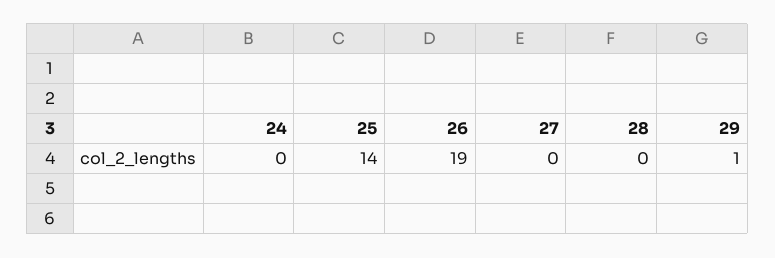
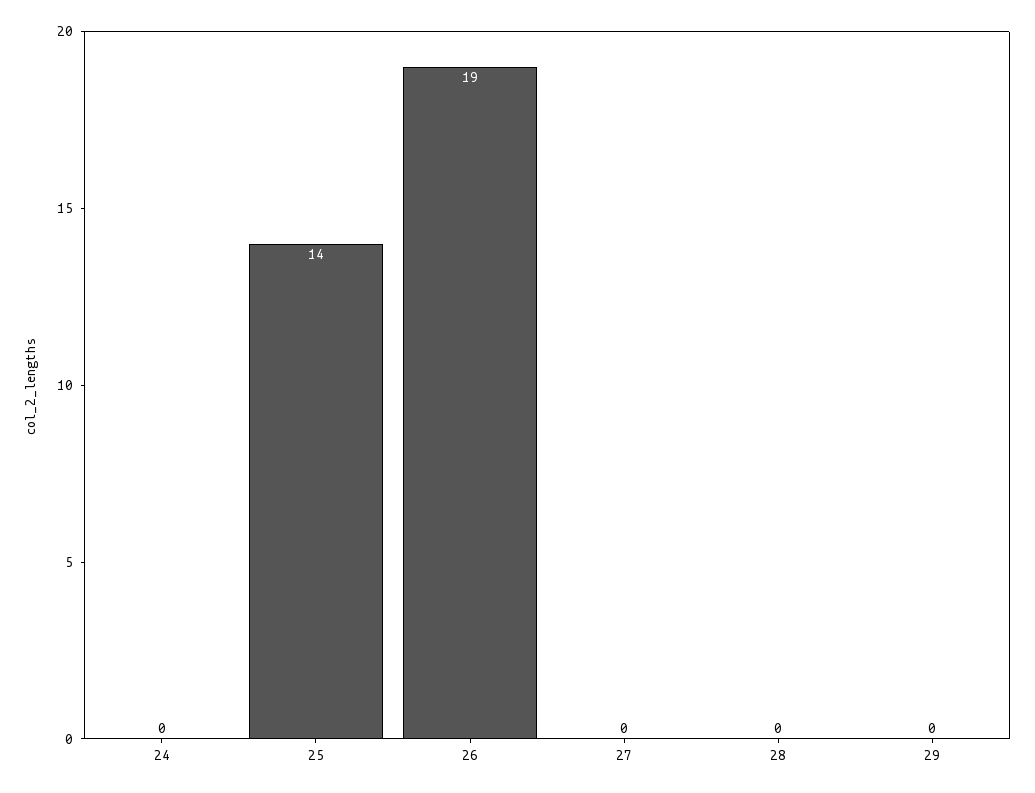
  {
    "24": 0,
    "25": 14,
    "26": 19,
    "27": 0,
    "28": 0,
-   "29": 1
+   "29": 0
  }

